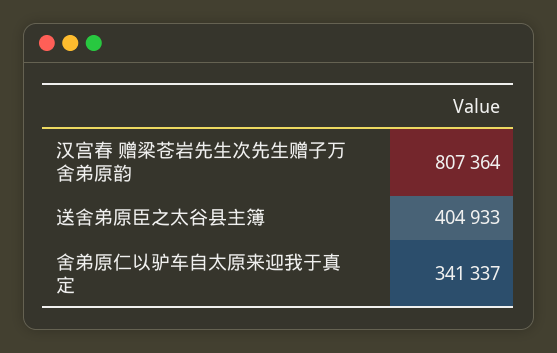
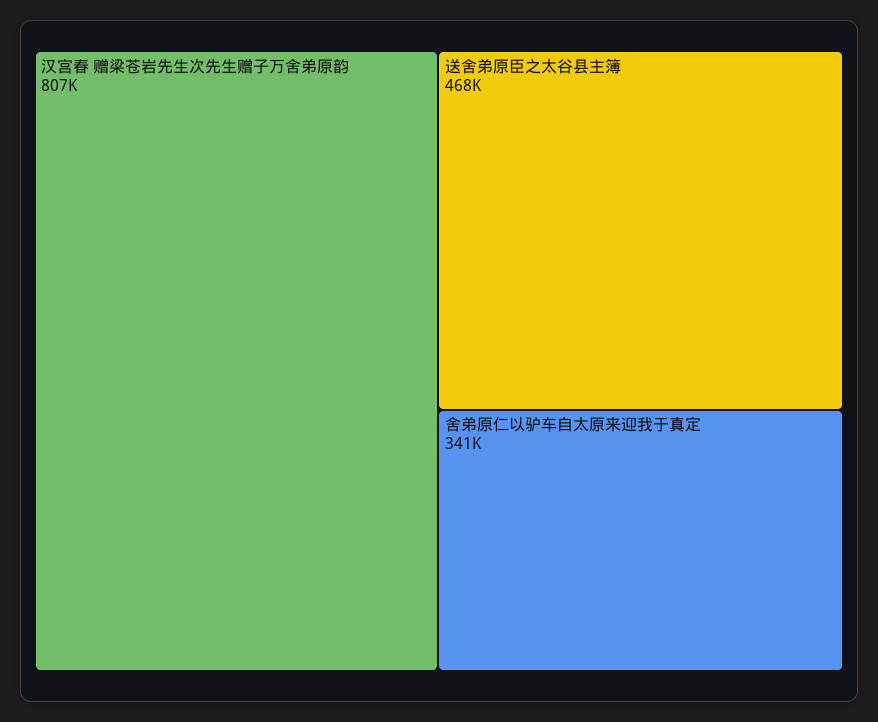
  {
    "汉宫春 赠梁苍岩先生次先生赠子万舍弟原韵": 807364,
-   "送舍弟原臣之太谷县主簿": 404933,
+   "送舍弟原臣之太谷县主簿": 468000,
    "舍弟原仁以驴车自太原来迎我于真定": 341337
  }

